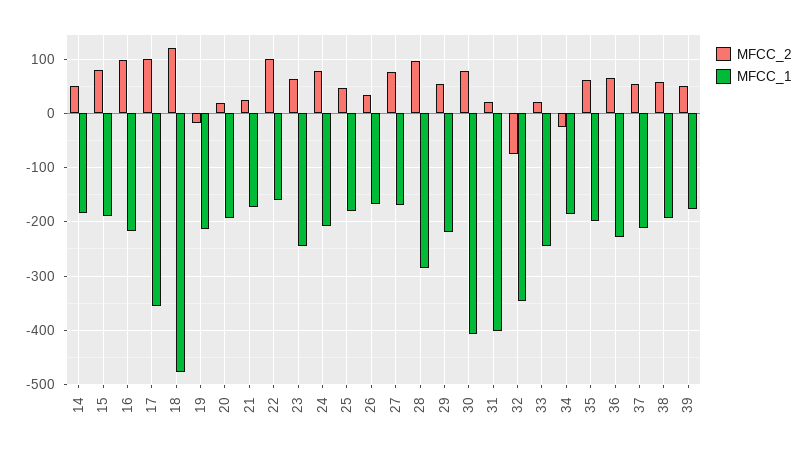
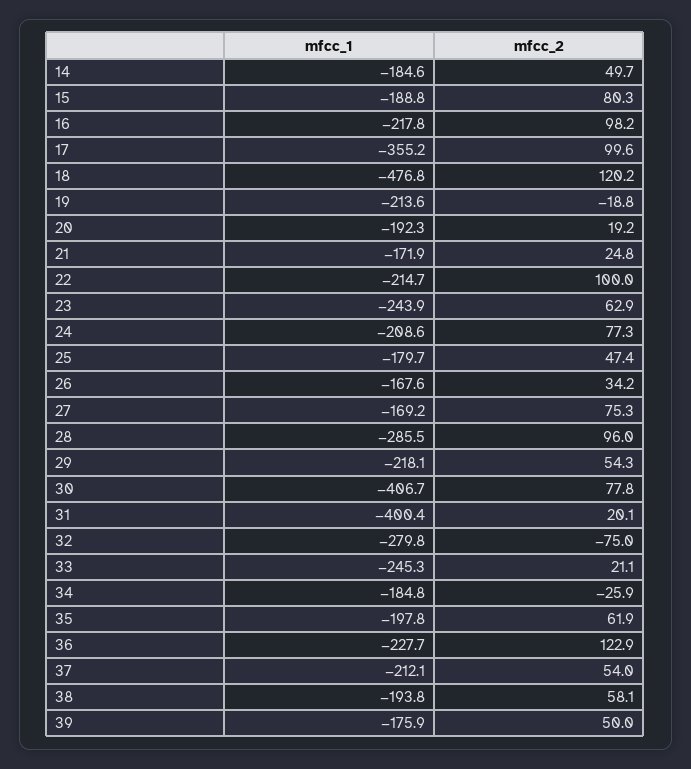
  {
    "MFCC_2": {
      "14": 49.7,
      "15": 80.3,
      "16": 98.2,
      "17": 99.6,
      "18": 120.2,
      "19": -18.8,
      "20": 19.2,
      "21": 24.8,
      "22": 100,
      "23": 62.9,
      "24": 77.3,
      "25": 47.4,
      "26": 34.2,
      "27": 75.3,
      "28": 96,
      "29": 54.3,
      "30": 77.8,
      "31": 20.1,
      "32": -75,
      "33": 21.1,
      "34": -25.9,
      "35": 61.9,
-     "36": 60,
+     "36": 122.9,
      "37": 54,
      "38": 58.1,
      "39": 50
    },
    "MFCC_1": {
      "14": -184.6,
      "15": -188.8,
      "16": -217.8,
      "17": -355.2,
      "18": -476.8,
      "19": -213.6,
      "20": -192.3,
      "21": -171.9,
-     "22": -160,
+     "22": -214.7,
      "23": -243.9,
      "24": -208.6,
      "25": -179.7,
      "26": -167.6,
      "27": -169.2,
      "28": -285.5,
      "29": -218.1,
      "30": -406.7,
      "31": -400.4,
-     "32": -340,
+     "32": -279.8,
      "33": -245.3,
      "34": -184.8,
      "35": -197.8,
      "36": -227.7,
      "37": -212.1,
      "38": -193.8,
      "39": -175.9
    }
  }

